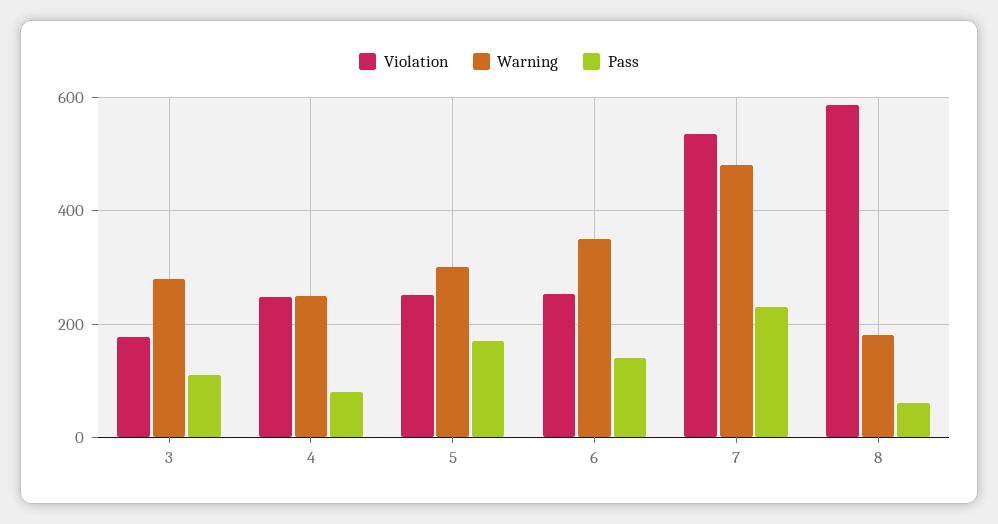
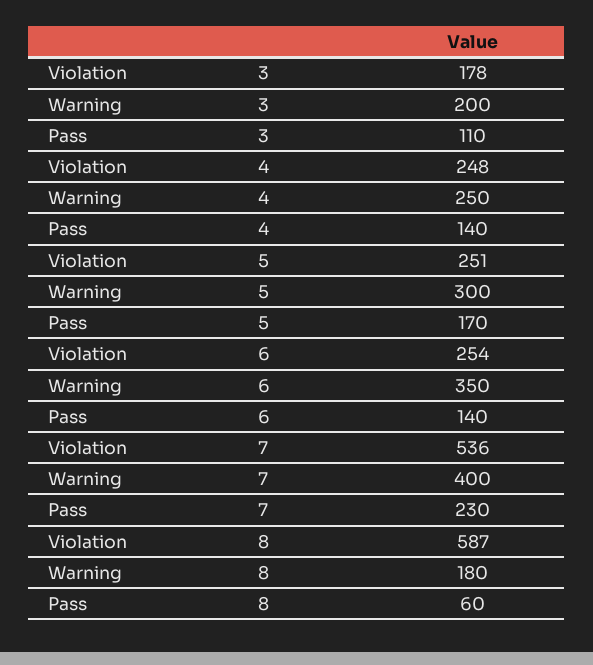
  {
    "Violation": {
      "3": 178,
      "4": 248,
      "5": 251,
      "6": 254,
      "7": 536,
      "8": 587
    },
    "Warning": {
-     "3": 280,
+     "3": 200,
      "4": 250,
      "5": 300,
      "6": 350,
-     "7": 480,
+     "7": 400,
      "8": 180
    },
    "Pass": {
      "3": 110,
-     "4": 80,
+     "4": 140,
      "5": 170,
      "6": 140,
      "7": 230,
      "8": 60
    }
  }

